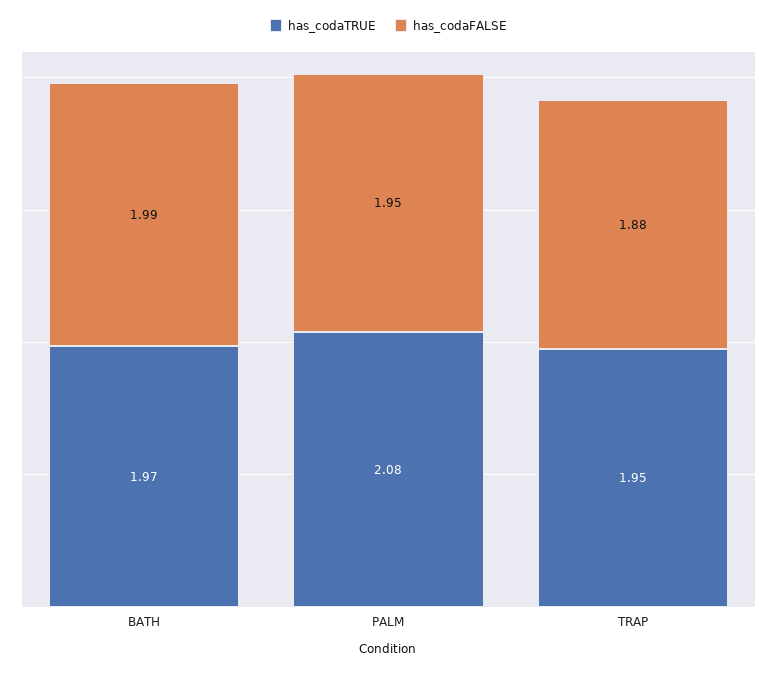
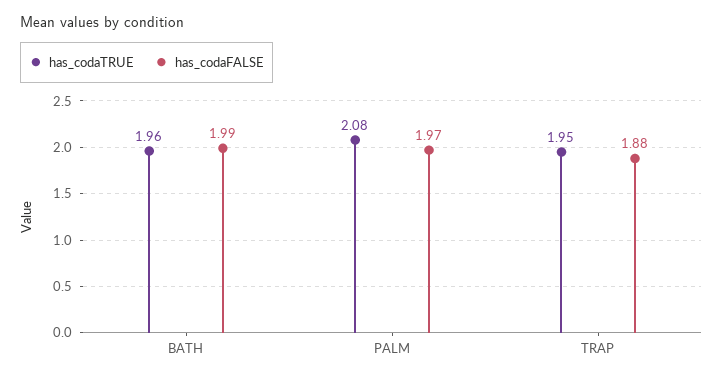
  {
    "has_codaTRUE": {
-     "BATH": 1.97,
+     "BATH": 1.96,
      "PALM": 2.08,
      "TRAP": 1.95
    },
    "has_codaFALSE": {
      "BATH": 1.99,
-     "PALM": 1.95,
+     "PALM": 1.97,
      "TRAP": 1.88
    }
  }

